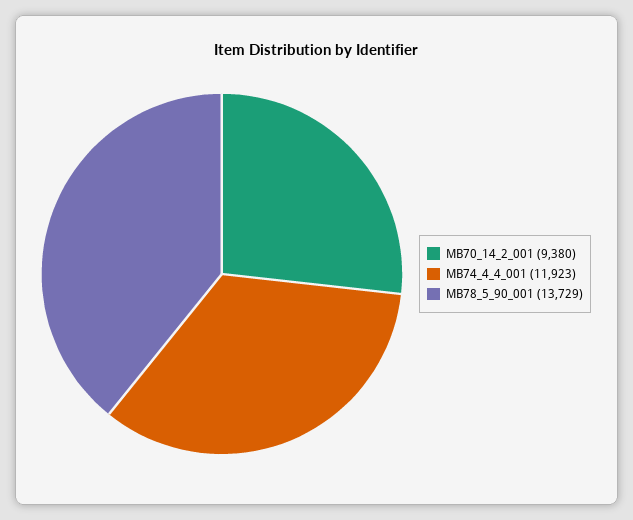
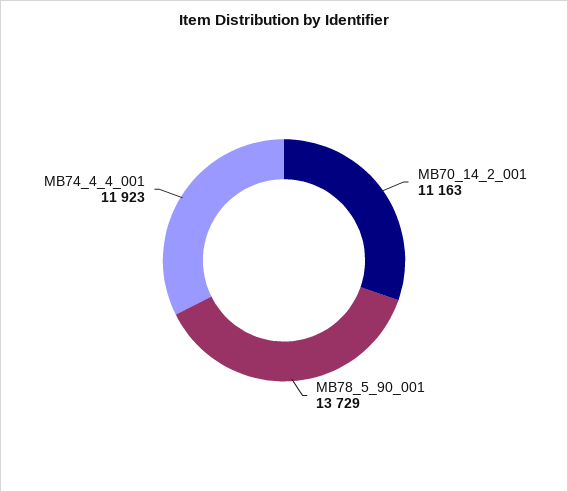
  {
-   "MB70_14_2_001": 9380,
+   "MB70_14_2_001": 11163,
    "MB74_4_4_001": 11923,
    "MB78_5_90_001": 13729
  }

